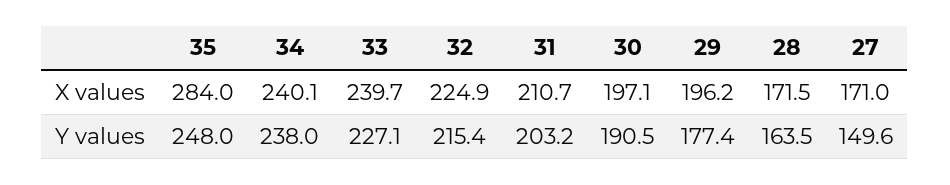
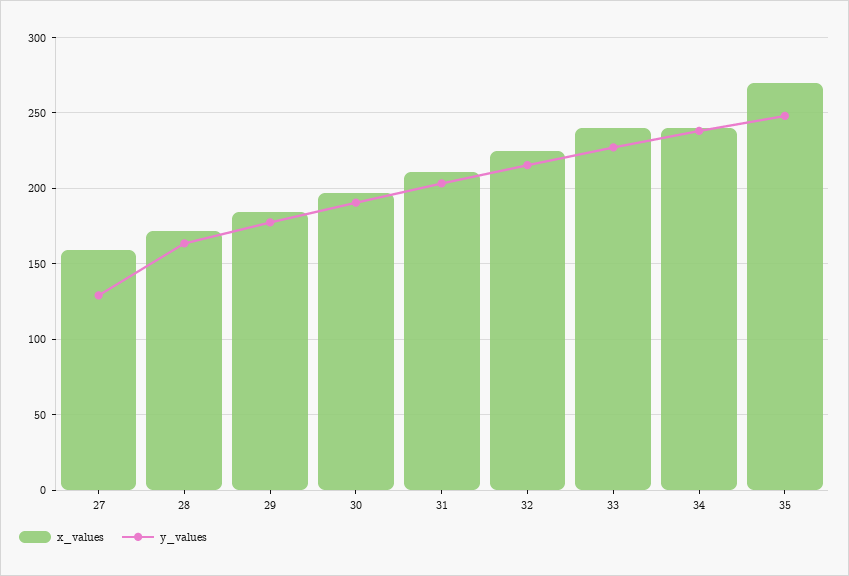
  {
    "X values": {
-     "35": 284,
+     "35": 270,
      "34": 240.1,
      "33": 239.7,
      "32": 224.9,
      "31": 210.7,
      "30": 197.1,
-     "29": 196.2,
+     "29": 185,
      "28": 171.5,
-     "27": 171
+     "27": 160
    },
    "Y values": {
      "35": 248,
      "34": 238,
      "33": 227.1,
      "32": 215.4,
      "31": 203.2,
      "30": 190.5,
      "29": 177.4,
      "28": 163.5,
-     "27": 149.6
+     "27": 130
    }
  }

